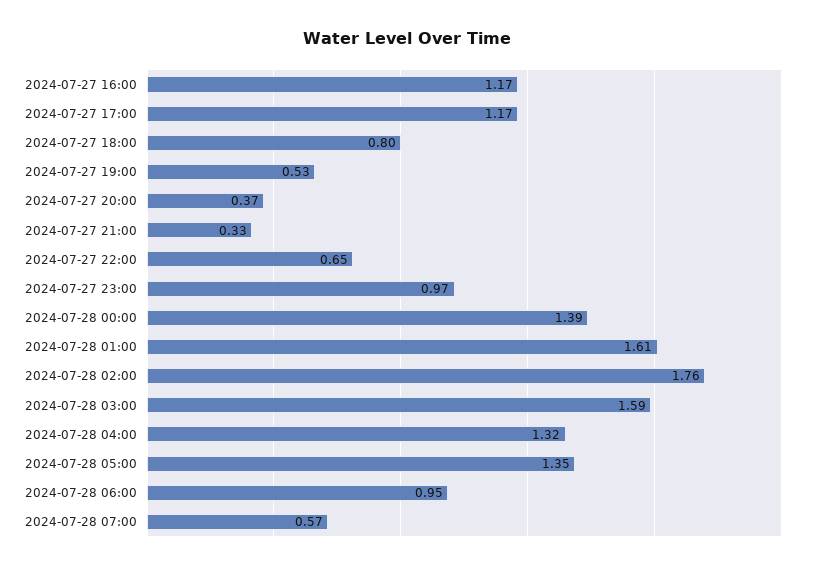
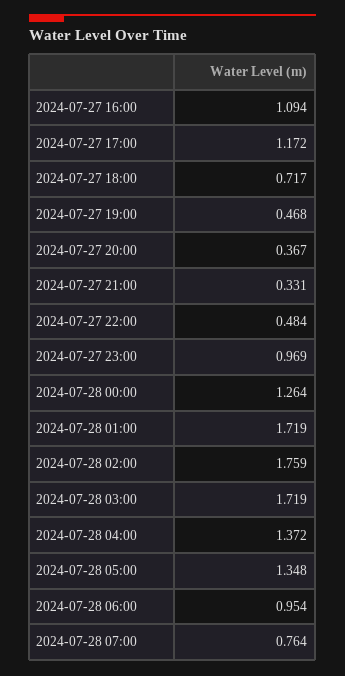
  {
-   "2024-07-27 16:00": 1.17,
+   "2024-07-27 16:00": 1.094,
    "2024-07-27 17:00": 1.172,
-   "2024-07-27 18:00": 0.8,
+   "2024-07-27 18:00": 0.717,
-   "2024-07-27 19:00": 0.53,
+   "2024-07-27 19:00": 0.468,
    "2024-07-27 20:00": 0.367,
    "2024-07-27 21:00": 0.331,
-   "2024-07-27 22:00": 0.65,
+   "2024-07-27 22:00": 0.484,
    "2024-07-27 23:00": 0.969,
-   "2024-07-28 00:00": 1.39,
+   "2024-07-28 00:00": 1.264,
-   "2024-07-28 01:00": 1.61,
+   "2024-07-28 01:00": 1.719,
    "2024-07-28 02:00": 1.759,
-   "2024-07-28 03:00": 1.59,
+   "2024-07-28 03:00": 1.719,
-   "2024-07-28 04:00": 1.32,
+   "2024-07-28 04:00": 1.372,
    "2024-07-28 05:00": 1.348,
    "2024-07-28 06:00": 0.954,
-   "2024-07-28 07:00": 0.57
+   "2024-07-28 07:00": 0.764
  }

